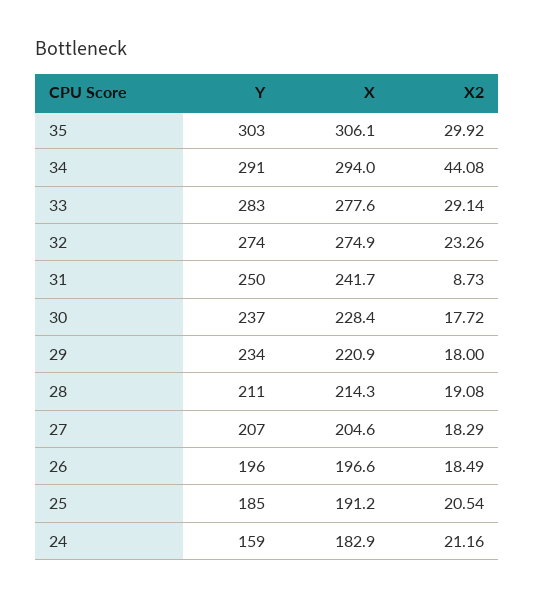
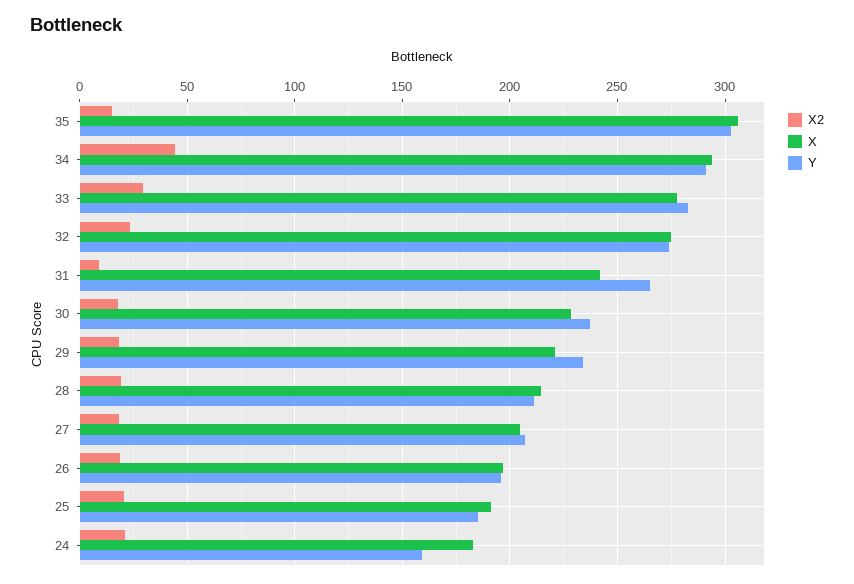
  {
    "Y": {
      "35": 303,
      "34": 291,
      "33": 283,
      "32": 274,
-     "31": 250,
+     "31": 265,
      "30": 237,
      "29": 234,
      "28": 211,
      "27": 207,
      "26": 196,
      "25": 185,
      "24": 159
    },
    "X": {
      "35": 306.1,
      "34": 294,
      "33": 277.6,
      "32": 274.9,
      "31": 241.7,
      "30": 228.4,
      "29": 220.9,
      "28": 214.3,
      "27": 204.6,
      "26": 196.6,
      "25": 191.2,
      "24": 182.9
    },
    "X2": {
-     "35": 29.92,
+     "35": 15,
      "34": 44.08,
      "33": 29.14,
      "32": 23.26,
      "31": 8.73,
      "30": 17.72,
      "29": 18,
      "28": 19.08,
      "27": 18.29,
      "26": 18.49,
      "25": 20.54,
      "24": 21.16
    }
  }

